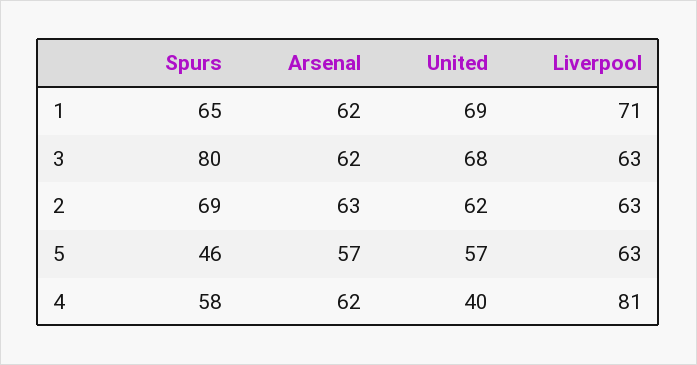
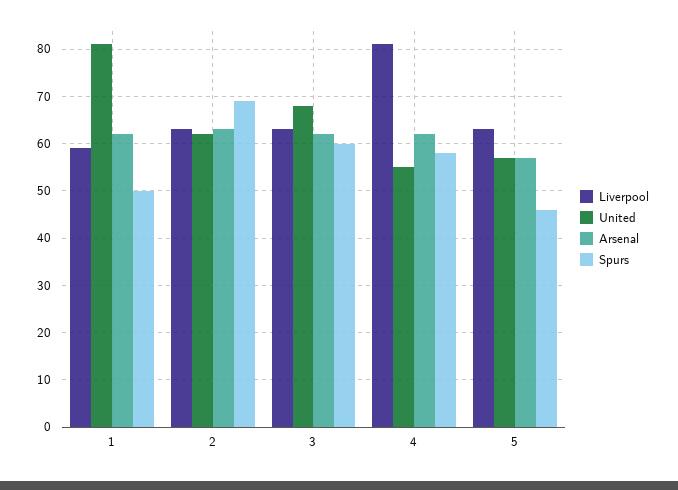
  {
    "Spurs": {
-     "1": 65,
+     "1": 50,
-     "3": 80,
+     "3": 60,
      "2": 69,
      "5": 46,
      "4": 58
    },
    "Arsenal": {
      "1": 62,
      "3": 62,
      "2": 63,
      "5": 57,
      "4": 62
    },
    "United": {
-     "1": 69,
+     "1": 80,
      "3": 68,
      "2": 62,
      "5": 57,
-     "4": 40
+     "4": 55
    },
    "Liverpool": {
-     "1": 71,
+     "1": 60,
      "3": 63,
      "2": 63,
      "5": 63,
      "4": 81
    }
  }

